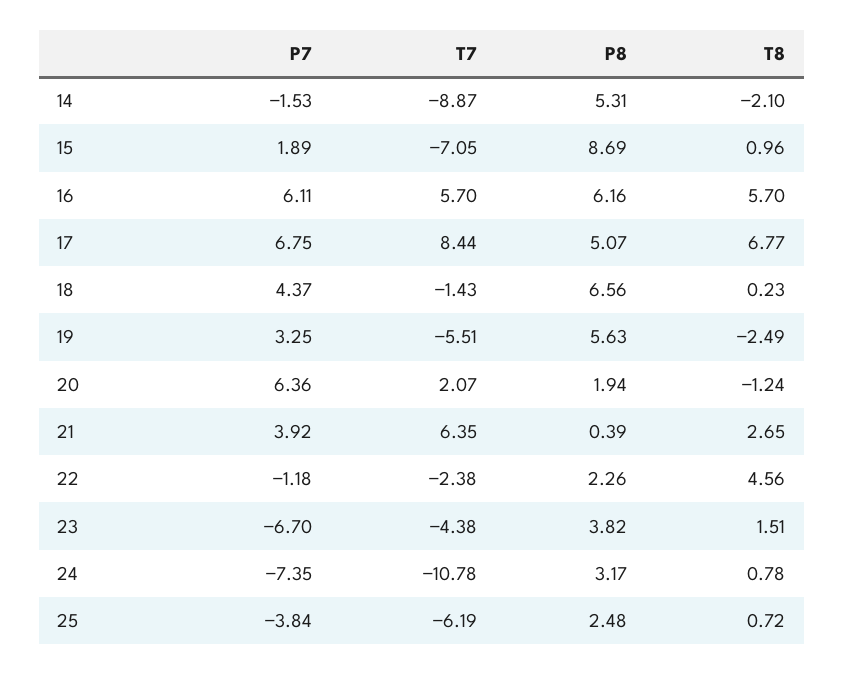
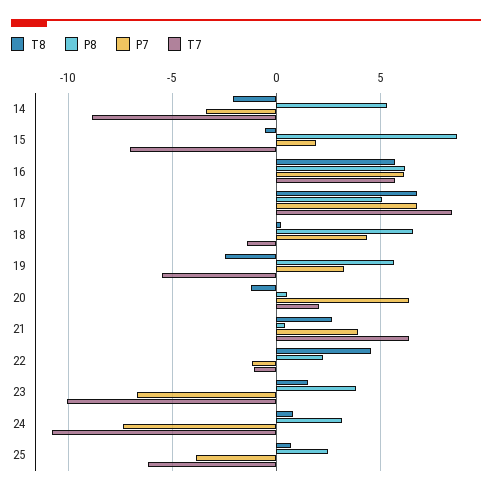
  {
    "P7": {
-     "14": -1.53,
+     "14": -3.5,
      "15": 1.89,
      "16": 6.11,
      "17": 6.75,
      "18": 4.37,
      "19": 3.25,
      "20": 6.36,
      "21": 3.92,
      "22": -1.18,
      "23": -6.7,
      "24": -7.35,
      "25": -3.84
    },
    "T7": {
      "14": -8.87,
      "15": -7.05,
      "16": 5.7,
      "17": 8.44,
      "18": -1.43,
      "19": -5.51,
      "20": 2.07,
      "21": 6.35,
-     "22": -2.38,
+     "22": -1,
-     "23": -4.38,
+     "23": -10,
      "24": -10.78,
      "25": -6.19
    },
    "P8": {
      "14": 5.31,
      "15": 8.69,
      "16": 6.16,
      "17": 5.07,
      "18": 6.56,
      "19": 5.63,
-     "20": 1.94,
+     "20": 0.5,
      "21": 0.39,
      "22": 2.26,
      "23": 3.82,
      "24": 3.17,
      "25": 2.48
    },
    "T8": {
      "14": -2.1,
-     "15": 0.96,
+     "15": -0.5,
      "16": 5.7,
      "17": 6.77,
      "18": 0.23,
      "19": -2.49,
      "20": -1.24,
      "21": 2.65,
      "22": 4.56,
      "23": 1.51,
      "24": 0.78,
      "25": 0.72
    }
  }

